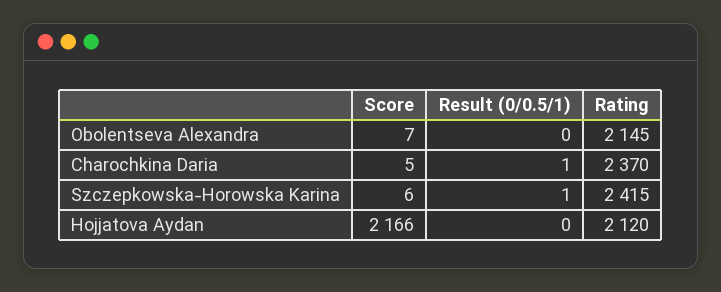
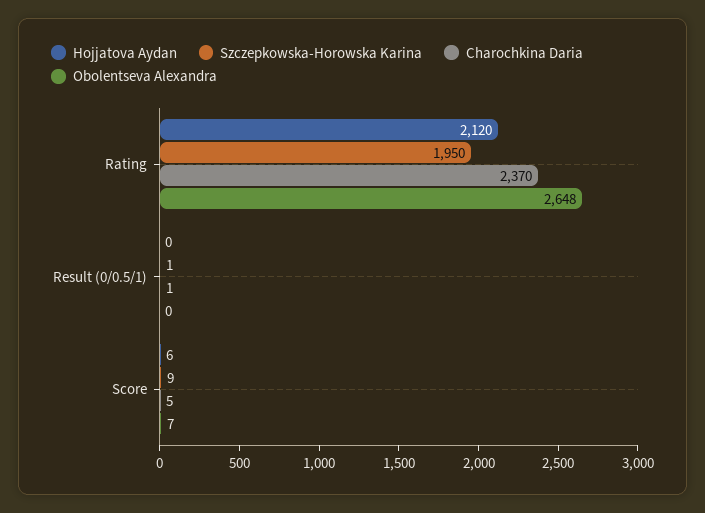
  {
    "Obolentseva Alexandra": {
      "Score": 7,
      "Result (0/0.5/1)": 0,
-     "Rating": 2145
+     "Rating": 2648
    },
    "Charochkina Daria": {
      "Score": 5,
      "Result (0/0.5/1)": 1,
      "Rating": 2370
    },
    "Szczepkowska-Horowska Karina": {
-     "Score": 6,
+     "Score": 9,
      "Result (0/0.5/1)": 1,
-     "Rating": 2415
+     "Rating": 1950
    },
    "Hojjatova Aydan": {
-     "Score": 2166,
+     "Score": 6,
      "Result (0/0.5/1)": 0,
      "Rating": 2120
    }
  }

